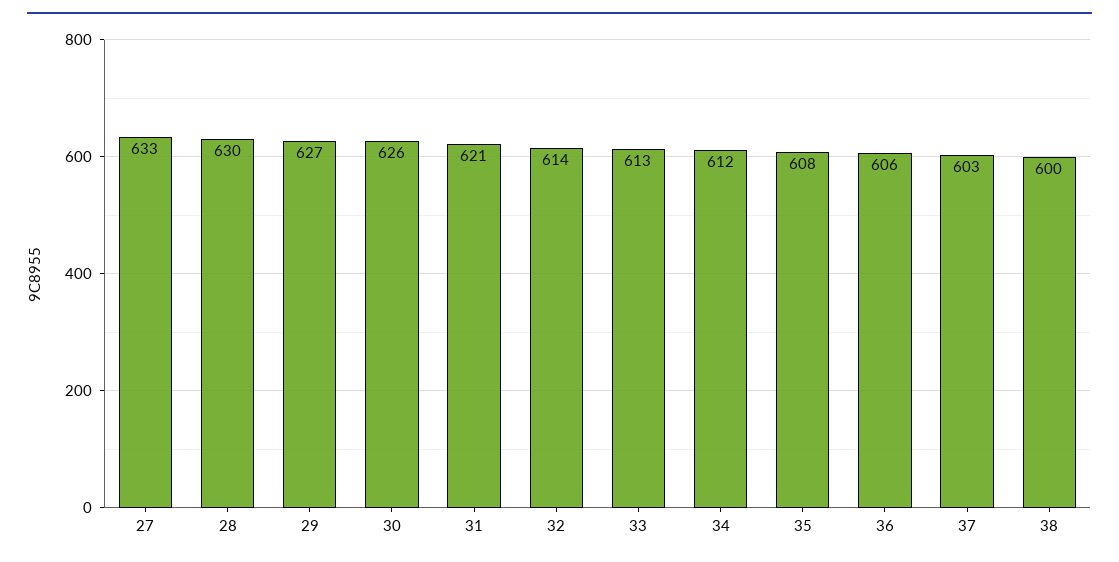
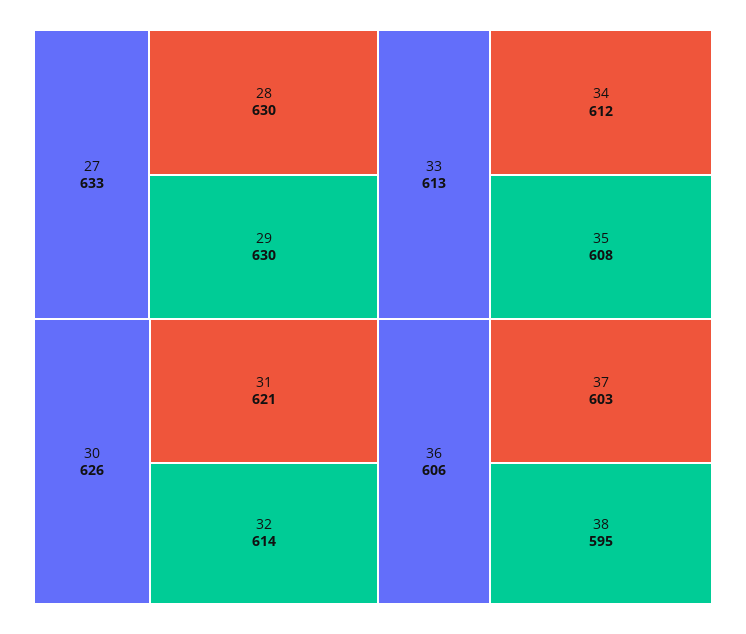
  {
    "27": 633,
    "28": 630,
-   "29": 627,
+   "29": 630,
    "30": 626,
    "31": 621,
    "32": 614,
    "33": 613,
    "34": 612,
    "35": 608,
    "36": 606,
    "37": 603,
-   "38": 600
+   "38": 595
  }

